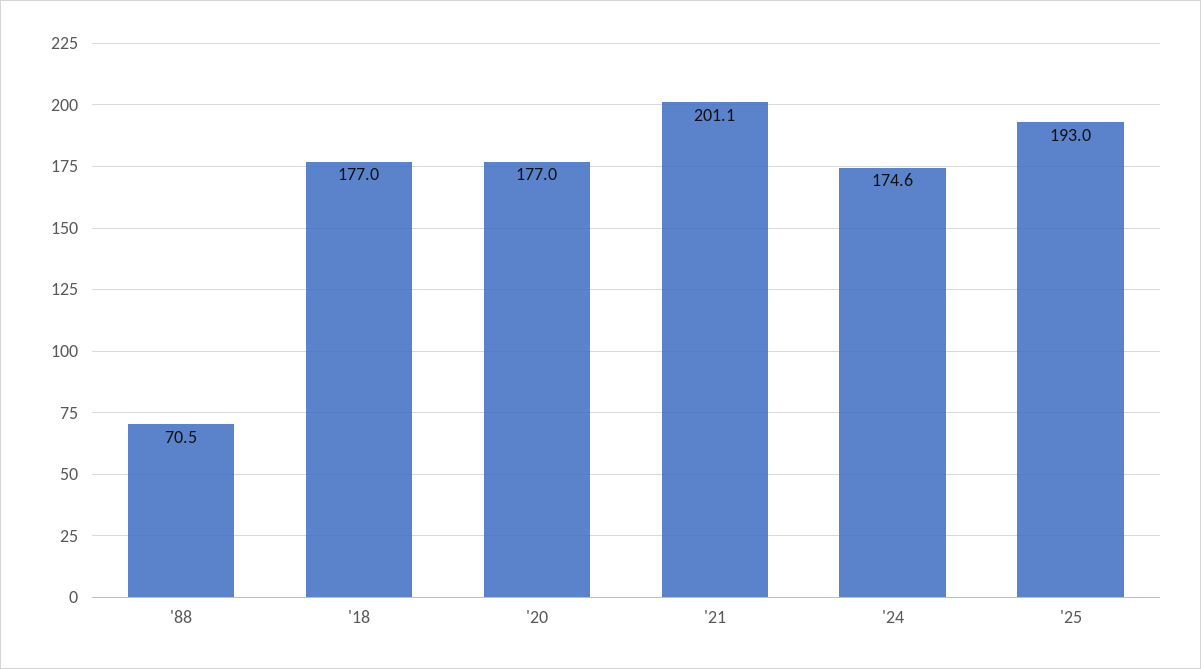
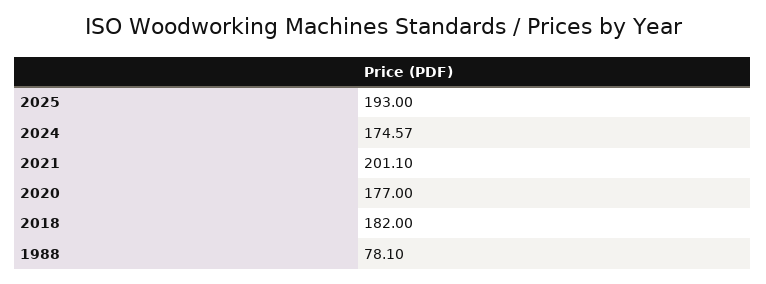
  {
-   "'88": 70.5,
+   "'88": 78.1,
-   "'18": 177,
+   "'18": 182,
    "'20": 177,
    "'21": 201.1,
    "'24": 174.57,
    "'25": 193
  }

